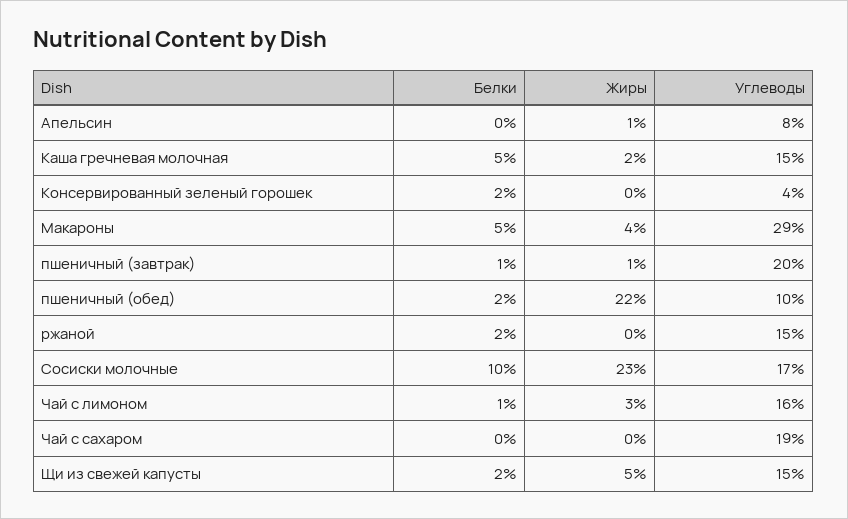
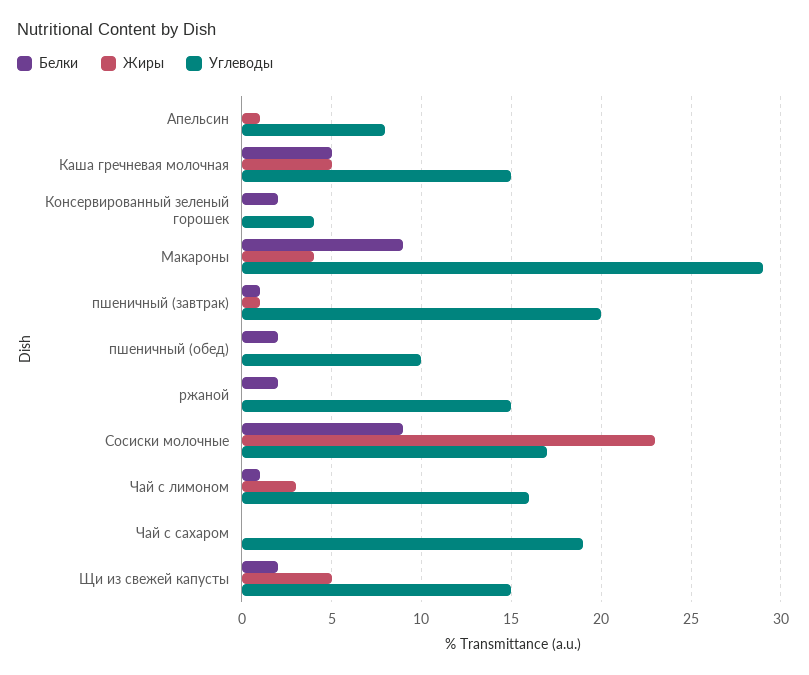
  {
    "Белки": {
      "Апельсин": 0,
      "Каша гречневая молочная": 5,
      "Консервированный зеленый горошек": 2,
-     "Макароны": 5,
+     "Макароны": 9,
      "пшеничный (завтрак)": 1,
      "пшеничный (обед)": 2,
      "ржаной": 2,
-     "Сосиски молочные": 10,
+     "Сосиски молочные": 9,
      "Чай с лимоном": 1,
      "Чай с сахаром": 0,
      "Щи из свежей капусты": 2
    },
    "Жиры": {
      "Апельсин": 1,
-     "Каша гречневая молочная": 2,
+     "Каша гречневая молочная": 5,
      "Консервированный зеленый горошек": 0,
      "Макароны": 4,
      "пшеничный (завтрак)": 1,
-     "пшеничный (обед)": 22,
+     "пшеничный (обед)": 0,
      "ржаной": 0,
      "Сосиски молочные": 23,
      "Чай с лимоном": 3,
      "Чай с сахаром": 0,
      "Щи из свежей капусты": 5
    },
    "Углеводы": {
      "Апельсин": 8,
      "Каша гречневая молочная": 15,
      "Консервированный зеленый горошек": 4,
      "Макароны": 29,
      "пшеничный (завтрак)": 20,
      "пшеничный (обед)": 10,
      "ржаной": 15,
      "Сосиски молочные": 17,
      "Чай с лимоном": 16,
      "Чай с сахаром": 19,
      "Щи из свежей капусты": 15
    }
  }

